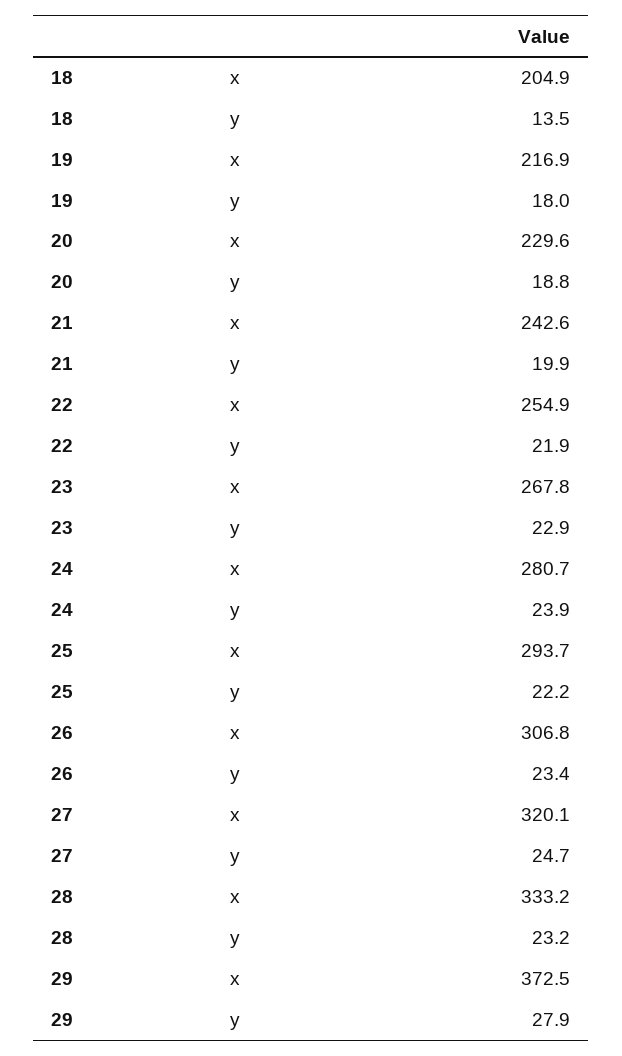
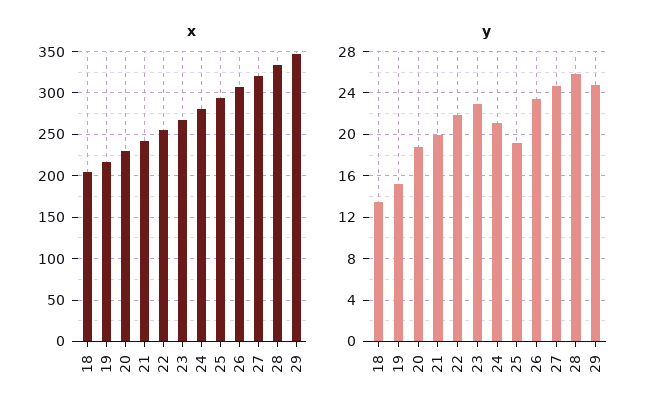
  {
    "x": {
      "18": 204.9,
      "19": 216.9,
      "20": 229.6,
      "21": 242.6,
      "22": 254.9,
      "23": 267.8,
      "24": 280.7,
      "25": 293.7,
      "26": 306.8,
      "27": 320.1,
      "28": 333.2,
-     "29": 372.5
+     "29": 350
    },
    "y": {
      "18": 13.5,
-     "19": 18,
+     "19": 15,
      "20": 18.8,
      "21": 19.9,
      "22": 21.9,
      "23": 22.9,
-     "24": 23.9,
+     "24": 21,
-     "25": 22.2,
+     "25": 19,
      "26": 23.4,
      "27": 24.7,
-     "28": 23.2,
+     "28": 26,
-     "29": 27.9
+     "29": 25
    }
  }

